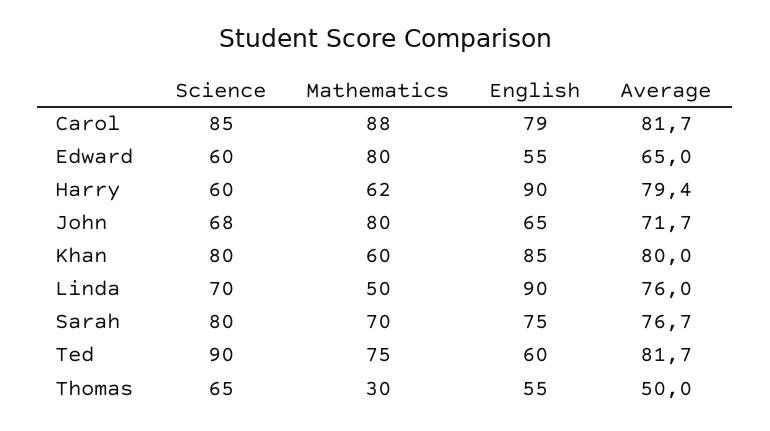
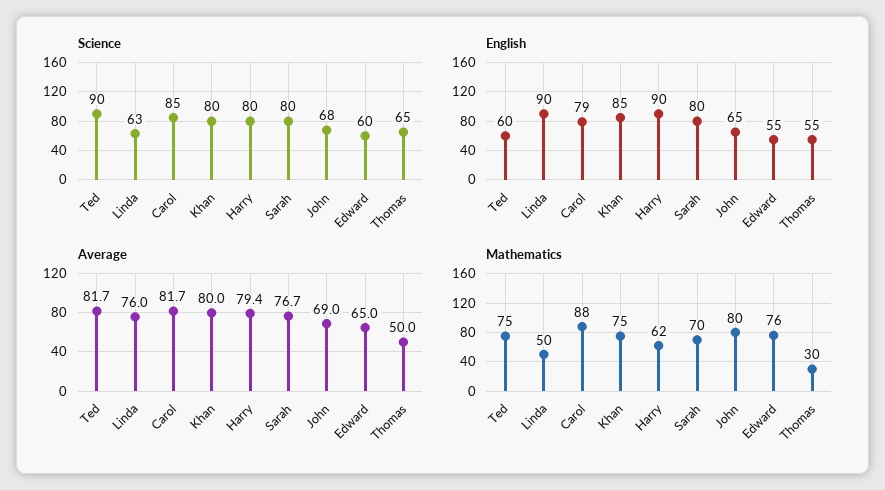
  {
    "Science": {
      "Carol": 85,
      "Edward": 60,
-     "Harry": 60,
+     "Harry": 80,
      "John": 68,
      "Khan": 80,
-     "Linda": 70,
+     "Linda": 63,
      "Sarah": 80,
      "Ted": 90,
      "Thomas": 65
    },
    "Mathematics": {
      "Carol": 88,
-     "Edward": 80,
+     "Edward": 76,
      "Harry": 62,
      "John": 80,
-     "Khan": 60,
+     "Khan": 75,
      "Linda": 50,
      "Sarah": 70,
      "Ted": 75,
      "Thomas": 30
    },
    "English": {
      "Carol": 79,
      "Edward": 55,
      "Harry": 90,
      "John": 65,
      "Khan": 85,
      "Linda": 90,
-     "Sarah": 75,
+     "Sarah": 80,
      "Ted": 60,
      "Thomas": 55
    },
    "Average": {
      "Carol": 81.7,
      "Edward": 65,
      "Harry": 79.4,
-     "John": 71.7,
+     "John": 69,
      "Khan": 80,
      "Linda": 76,
      "Sarah": 76.7,
      "Ted": 81.7,
      "Thomas": 50
    }
  }

